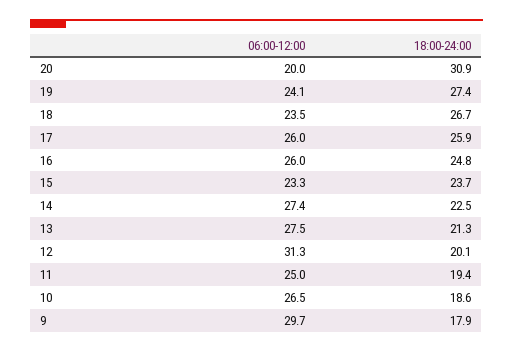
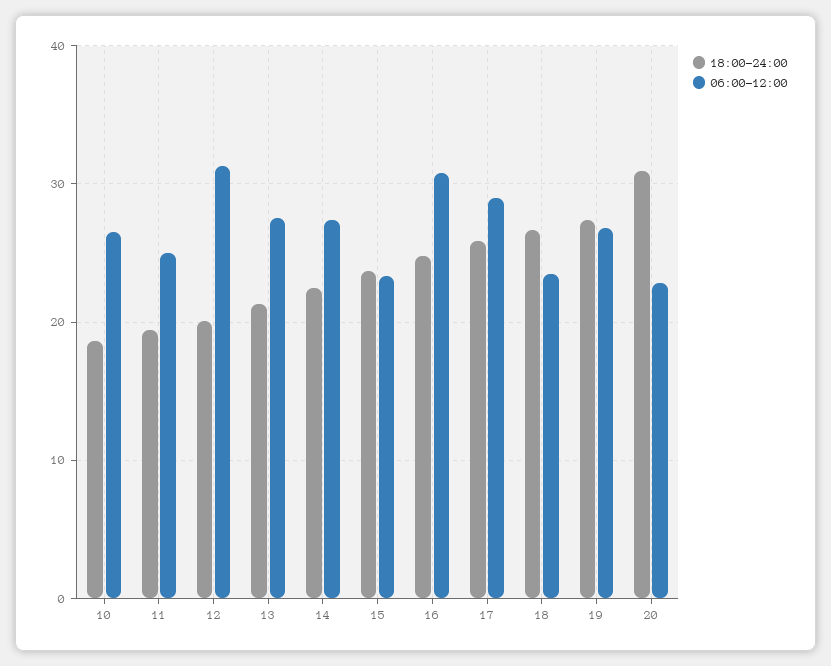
  {
    "06:00-12:00": {
-     "20": 20,
+     "20": 23,
-     "19": 24.1,
+     "19": 27,
      "18": 23.5,
-     "17": 26,
+     "17": 29,
-     "16": 26,
+     "16": 31,
      "15": 23.3,
      "14": 27.4,
      "13": 27.5,
      "12": 31.3,
      "11": 25,
-     "10": 26.5,
+     "10": 26.5
-     "9": 29.7
    },
    "18:00-24:00": {
      "20": 30.9,
      "19": 27.4,
      "18": 26.7,
      "17": 25.9,
      "16": 24.8,
      "15": 23.7,
      "14": 22.5,
      "13": 21.3,
      "12": 20.1,
      "11": 19.4,
-     "10": 18.6,
+     "10": 18.6
-     "9": 17.9
    }
  }

